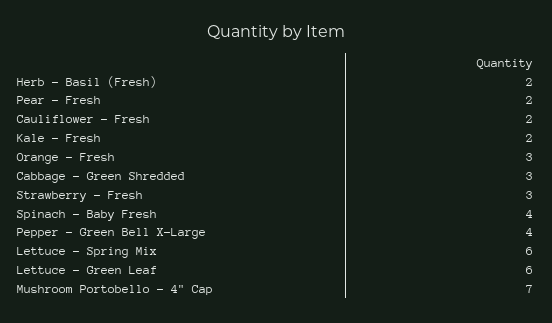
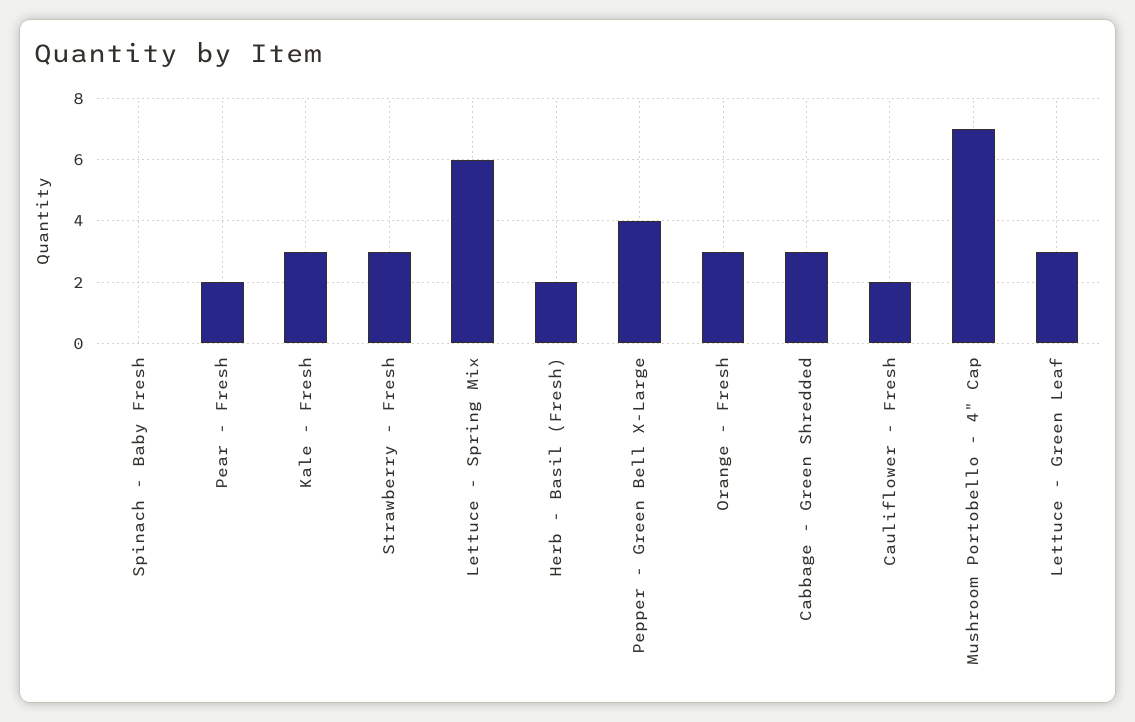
  {
    "Herb - Basil (Fresh)": 2,
    "Pear - Fresh": 2,
    "Cauliflower - Fresh": 2,
-   "Kale - Fresh": 2,
+   "Kale - Fresh": 3,
    "Orange - Fresh": 3,
    "Cabbage - Green Shredded": 3,
    "Strawberry - Fresh": 3,
-   "Spinach - Baby Fresh": 4,
+   "Spinach - Baby Fresh": 0,
    "Pepper - Green Bell X-Large": 4,
    "Lettuce - Spring Mix": 6,
-   "Lettuce - Green Leaf": 6,
+   "Lettuce - Green Leaf": 3,
    "Mushroom Portobello - 4\" Cap": 7
  }

